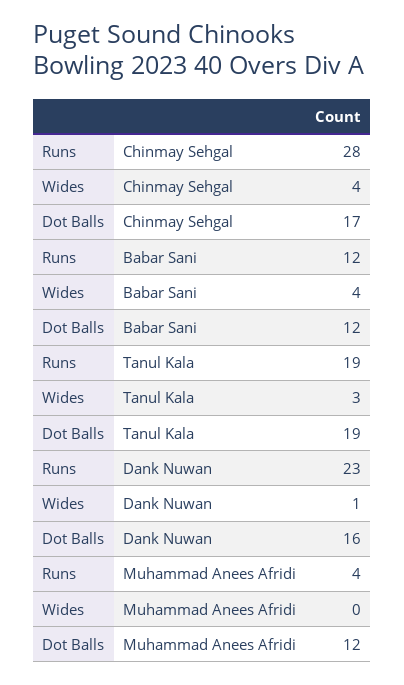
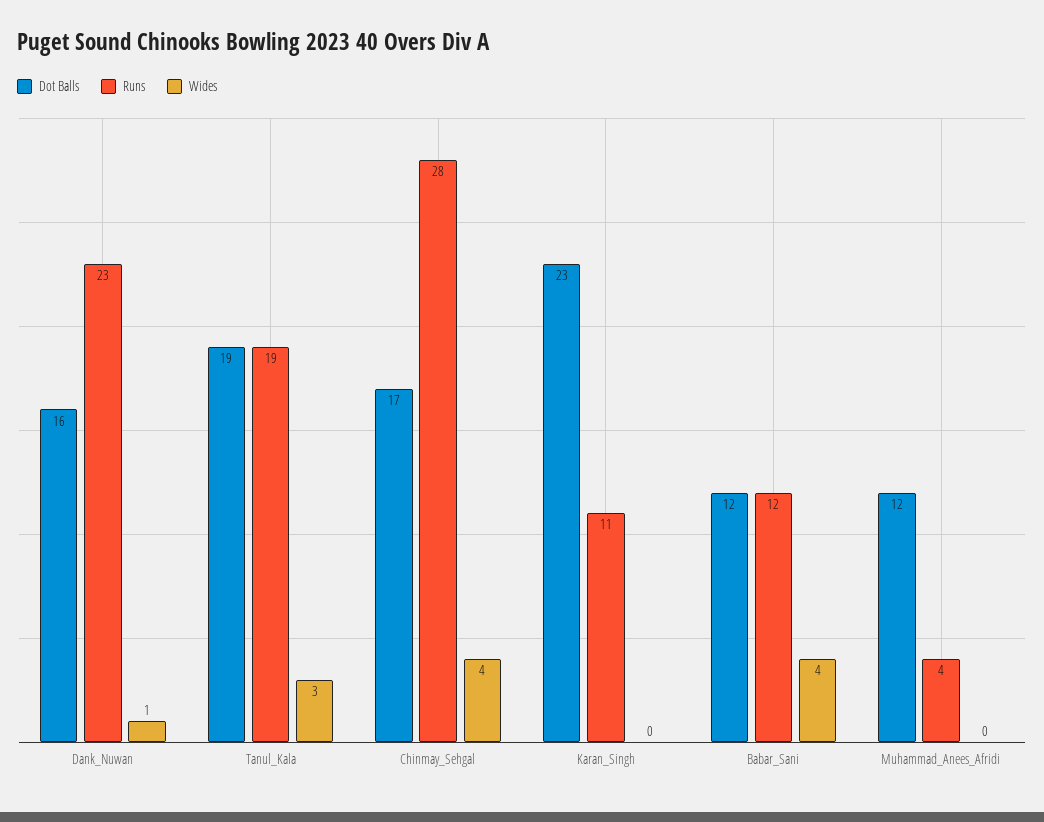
  {
    "Runs": {
      "Chinmay Sehgal": 28,
      "Babar Sani": 12,
      "Tanul Kala": 19,
      "Dank Nuwan": 23,
-     "Muhammad Anees Afridi": 4
+     "Muhammad Anees Afridi": 4,
+     "Karan_Singh": 11
    },
    "Wides": {
      "Chinmay Sehgal": 4,
      "Babar Sani": 4,
      "Tanul Kala": 3,
      "Dank Nuwan": 1,
-     "Muhammad Anees Afridi": 0
+     "Muhammad Anees Afridi": 0,
+     "Karan_Singh": 0
    },
    "Dot Balls": {
      "Chinmay Sehgal": 17,
      "Babar Sani": 12,
      "Tanul Kala": 19,
      "Dank Nuwan": 16,
-     "Muhammad Anees Afridi": 12
+     "Muhammad Anees Afridi": 12,
+     "Karan_Singh": 23
    }
  }

